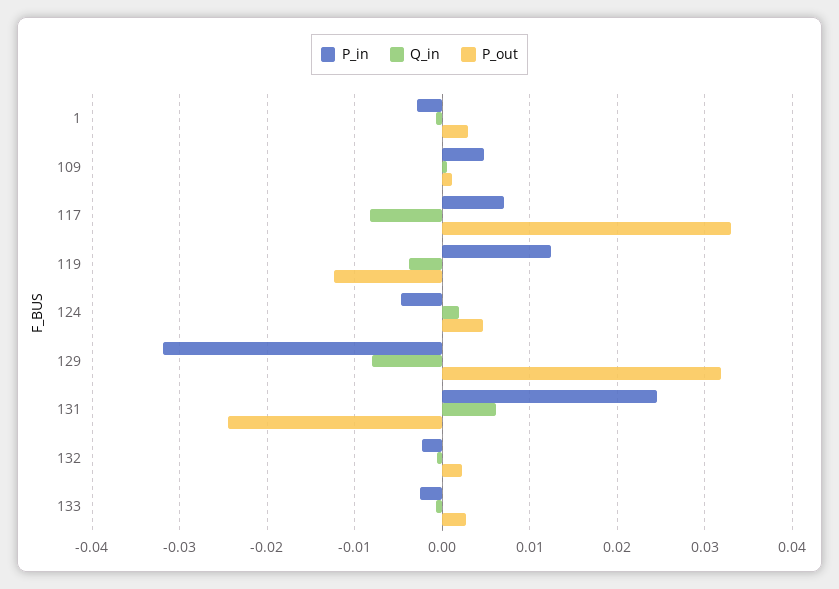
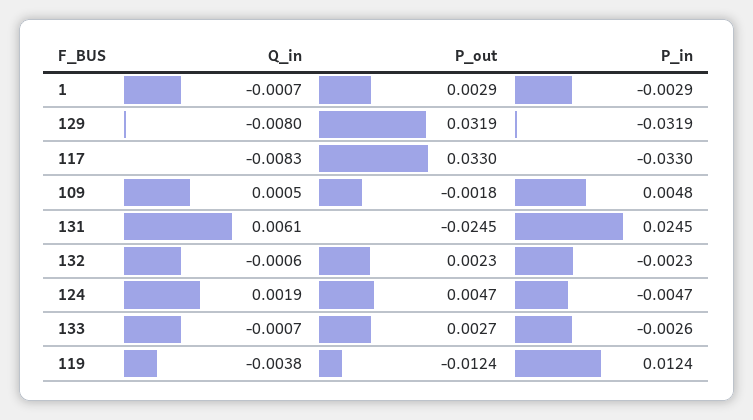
  {
    "P_in": {
      "1": -0.0029,
      "109": 0.0048,
-     "117": 0.007,
+     "117": -0.033,
      "119": 0.0124,
      "124": -0.0047,
      "129": -0.0319,
      "131": 0.0245,
      "132": -0.0023,
      "133": -0.0026
    },
    "Q_in": {
      "1": -0.0007,
      "109": 0.0005,
      "117": -0.0083,
      "119": -0.0038,
      "124": 0.0019,
      "129": -0.008,
      "131": 0.0061,
      "132": -0.0006,
      "133": -0.0007
    },
    "P_out": {
      "1": 0.0029,
-     "109": 0.001,
+     "109": -0.0018,
      "117": 0.033,
      "119": -0.0124,
      "124": 0.0047,
      "129": 0.0319,
      "131": -0.0245,
      "132": 0.0023,
      "133": 0.0027
    }
  }

